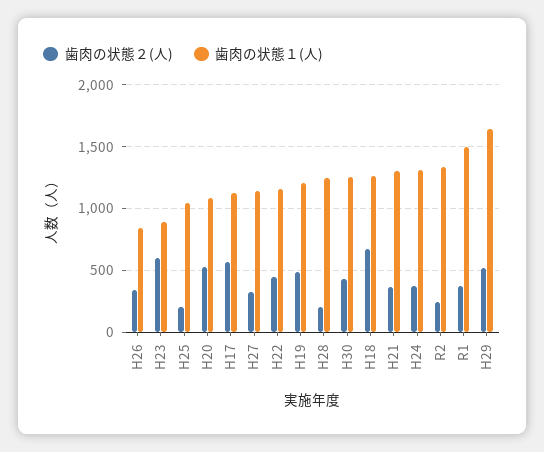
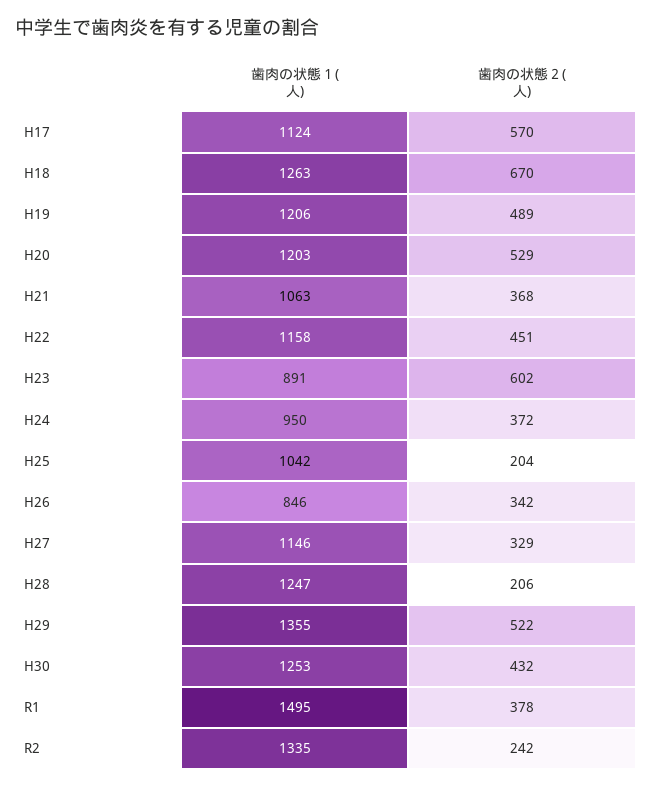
  {
    "歯肉の状態２(人)": {
      "H26": 342,
      "H23": 602,
      "H25": 204,
      "H20": 529,
      "H17": 570,
      "H27": 329,
      "H22": 451,
      "H19": 489,
      "H28": 206,
      "H30": 432,
      "H18": 670,
      "H21": 368,
      "H24": 372,
      "R2": 242,
      "R1": 378,
      "H29": 522
    },
    "歯肉の状態１(人)": {
      "H26": 846,
      "H23": 891,
      "H25": 1042,
-     "H20": 1100,
+     "H20": 1203,
      "H17": 1124,
      "H27": 1146,
      "H22": 1158,
      "H19": 1206,
      "H28": 1247,
      "H30": 1253,
      "H18": 1263,
-     "H21": 1300,
+     "H21": 1063,
-     "H24": 1300,
+     "H24": 950,
      "R2": 1335,
      "R1": 1495,
-     "H29": 1650
+     "H29": 1355
    }
  }

